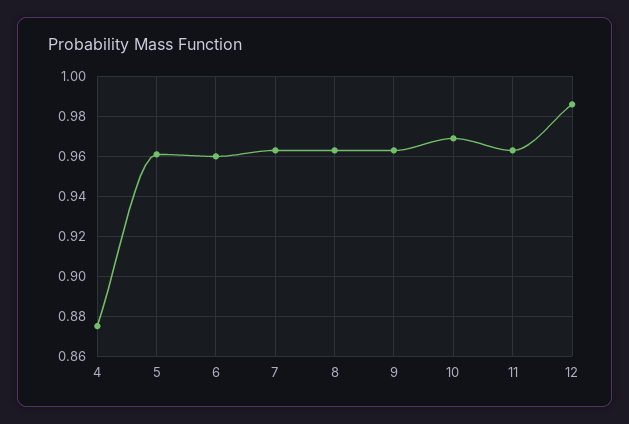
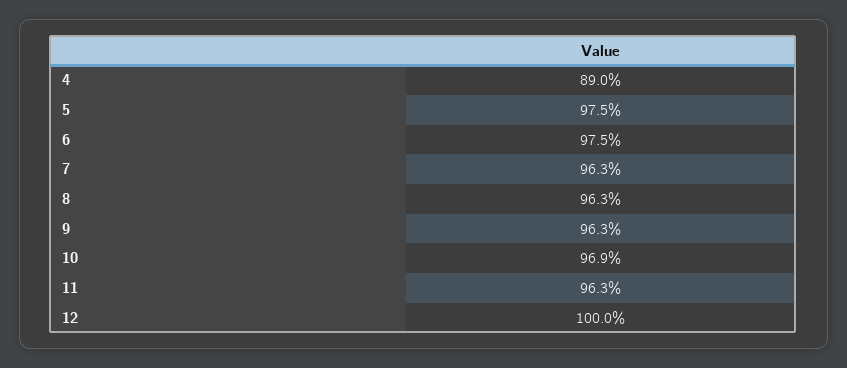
  {
-   "4": 0.875,
+   "4": 0.89,
-   "5": 0.96,
+   "5": 0.975,
-   "6": 0.96,
+   "6": 0.975,
    "7": 0.963,
    "8": 0.963,
    "9": 0.963,
    "10": 0.969,
    "11": 0.963,
-   "12": 0.985
+   "12": 1
  }

